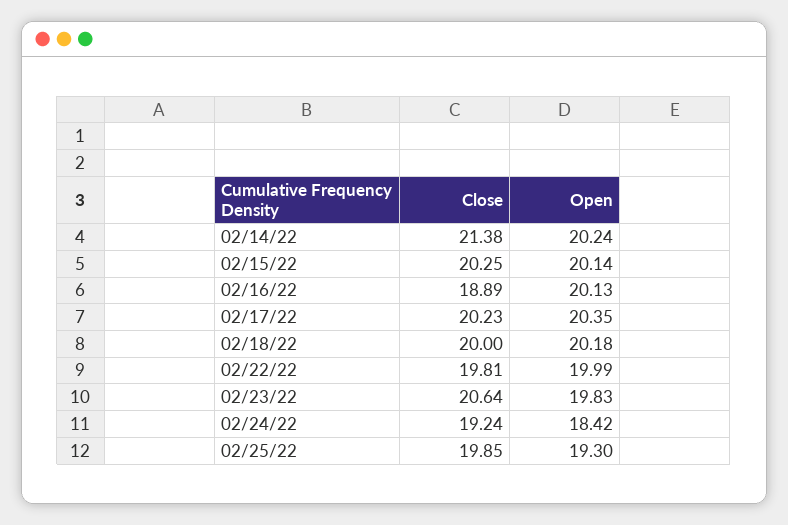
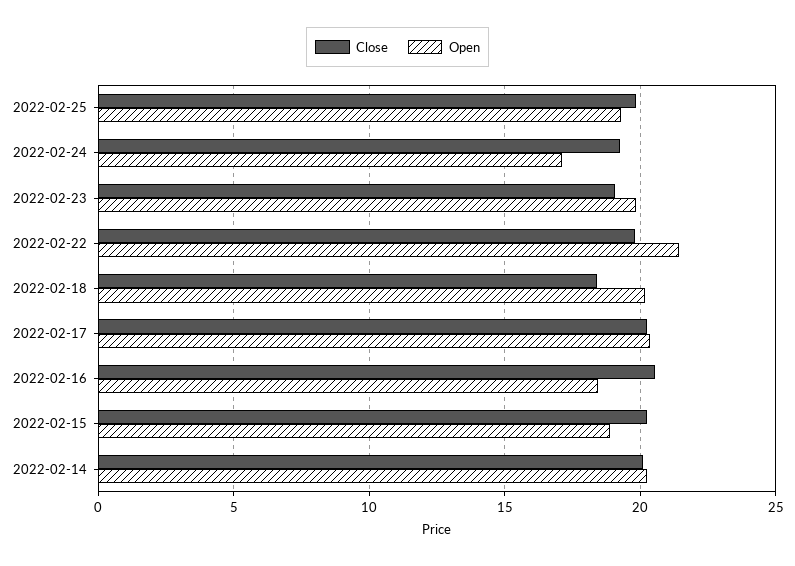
  {
    "Close": {
-     "02/14/22": 21.38,
+     "02/14/22": 20,
      "02/15/22": 20.25,
-     "02/16/22": 18.89,
+     "02/16/22": 20.5,
      "02/17/22": 20.23,
-     "02/18/22": 20,
+     "02/18/22": 18.5,
      "02/22/22": 19.81,
-     "02/23/22": 20.64,
+     "02/23/22": 19,
      "02/24/22": 19.24,
      "02/25/22": 19.85
    },
    "Open": {
      "02/14/22": 20.24,
-     "02/15/22": 20.14,
+     "02/15/22": 19,
-     "02/16/22": 20.13,
+     "02/16/22": 18.5,
      "02/17/22": 20.35,
      "02/18/22": 20.18,
-     "02/22/22": 19.99,
+     "02/22/22": 21.5,
      "02/23/22": 19.83,
-     "02/24/22": 18.42,
+     "02/24/22": 17,
      "02/25/22": 19.3
    }
  }

